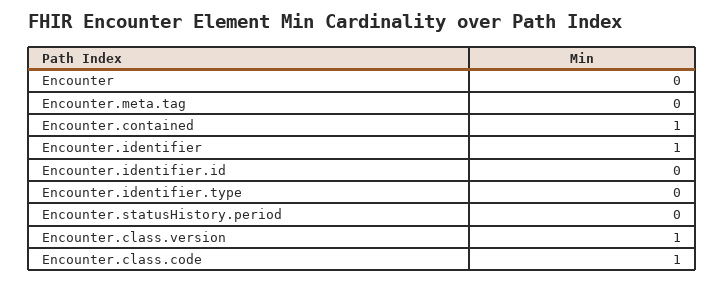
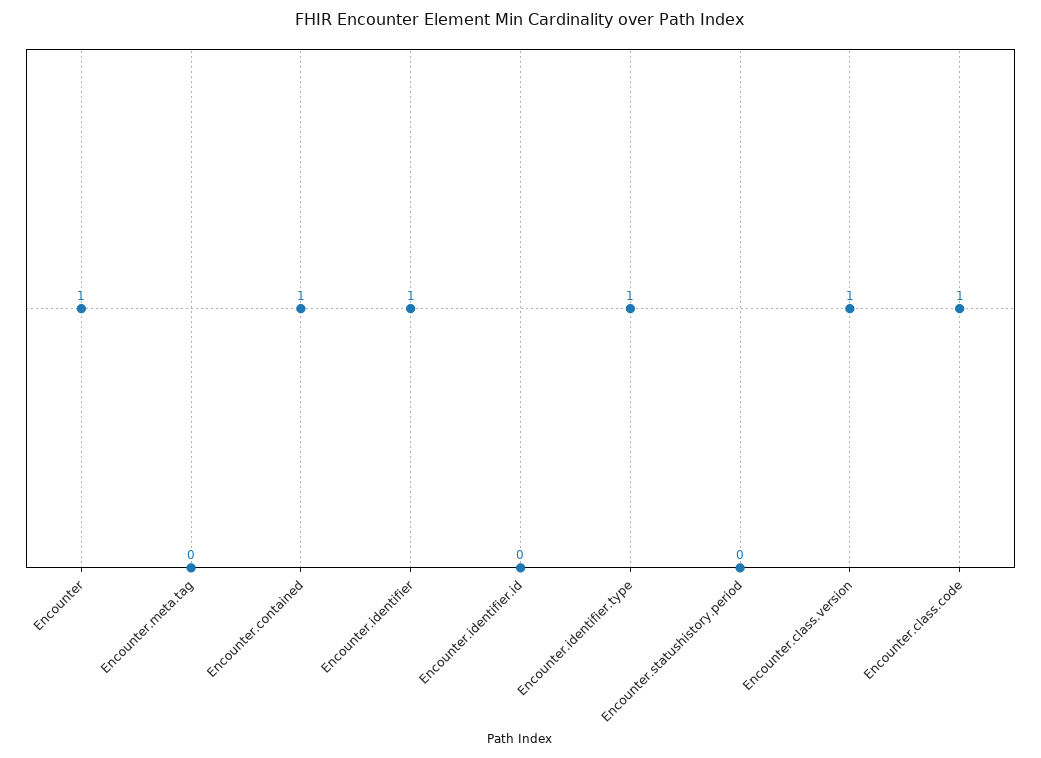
  {
-   "Encounter": 0,
+   "Encounter": 1,
    "Encounter.meta.tag": 0,
    "Encounter.contained": 1,
    "Encounter.identifier": 1,
    "Encounter.identifier.id": 0,
-   "Encounter.identifier.type": 0,
+   "Encounter.identifier.type": 1,
    "Encounter.statusHistory.period": 0,
    "Encounter.class.version": 1,
    "Encounter.class.code": 1
  }

